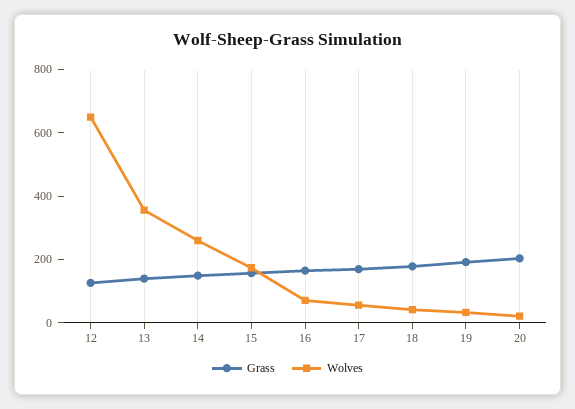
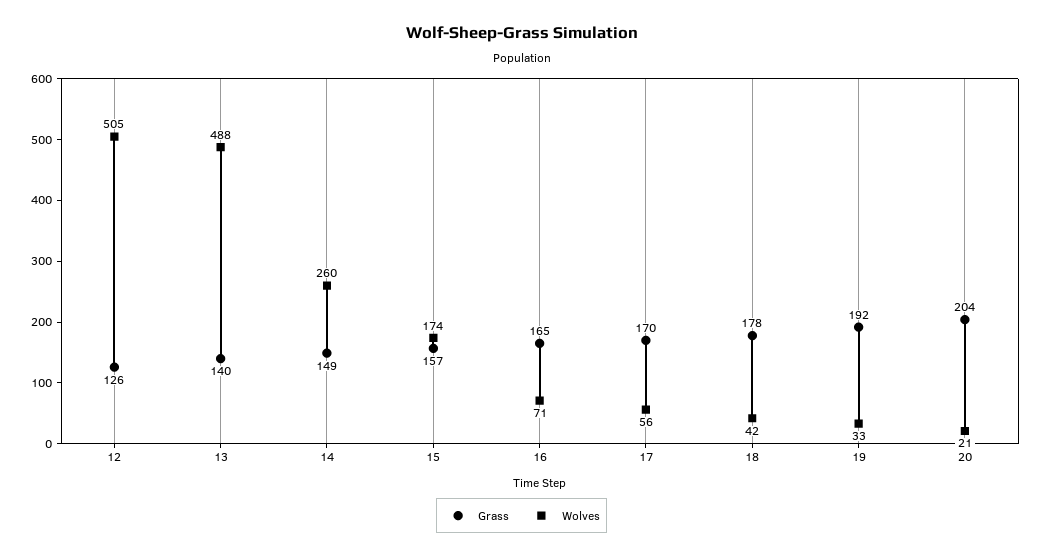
  {
    "Grass": {
      "12": 126,
      "13": 140,
      "14": 149,
      "15": 157,
      "16": 165,
      "17": 170,
      "18": 178,
      "19": 192,
      "20": 204
    },
    "Wolves": {
-     "12": 650,
+     "12": 505,
-     "13": 350,
+     "13": 488,
      "14": 260,
      "15": 174,
      "16": 71,
      "17": 56,
      "18": 42,
      "19": 33,
      "20": 21
    }
  }

